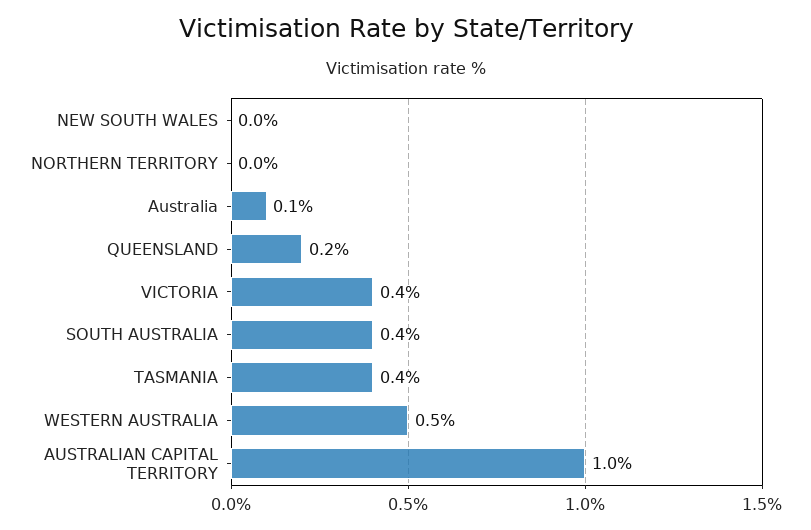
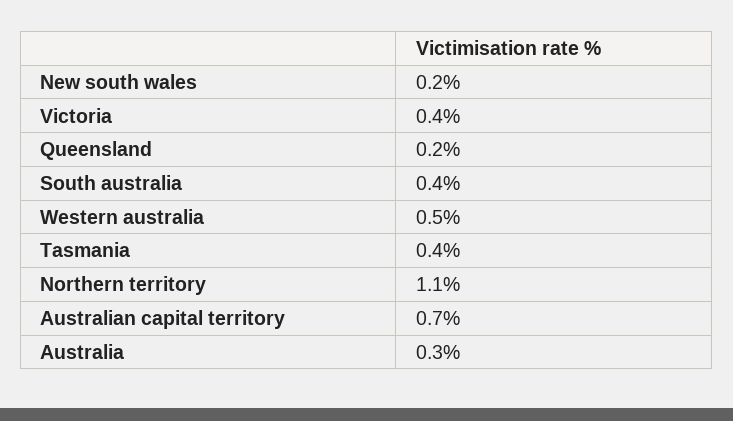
  {
-   "NEW SOUTH WALES": 0,
+   "NEW SOUTH WALES": 0.2,
-   "NORTHERN TERRITORY": 0,
+   "NORTHERN TERRITORY": 1.1,
-   "Australia": 0.1,
+   "Australia": 0.3,
    "QUEENSLAND": 0.2,
    "VICTORIA": 0.4,
    "SOUTH AUSTRALIA": 0.4,
    "TASMANIA": 0.4,
    "WESTERN AUSTRALIA": 0.5,
-   "AUSTRALIAN CAPITAL TERRITORY": 1
+   "AUSTRALIAN CAPITAL TERRITORY": 0.7
  }

